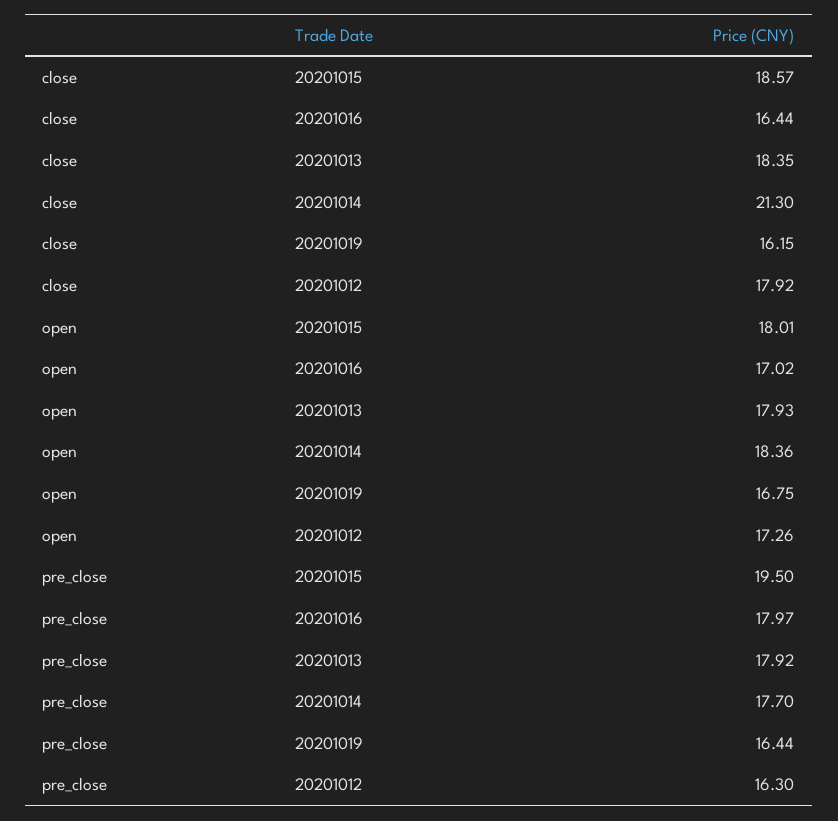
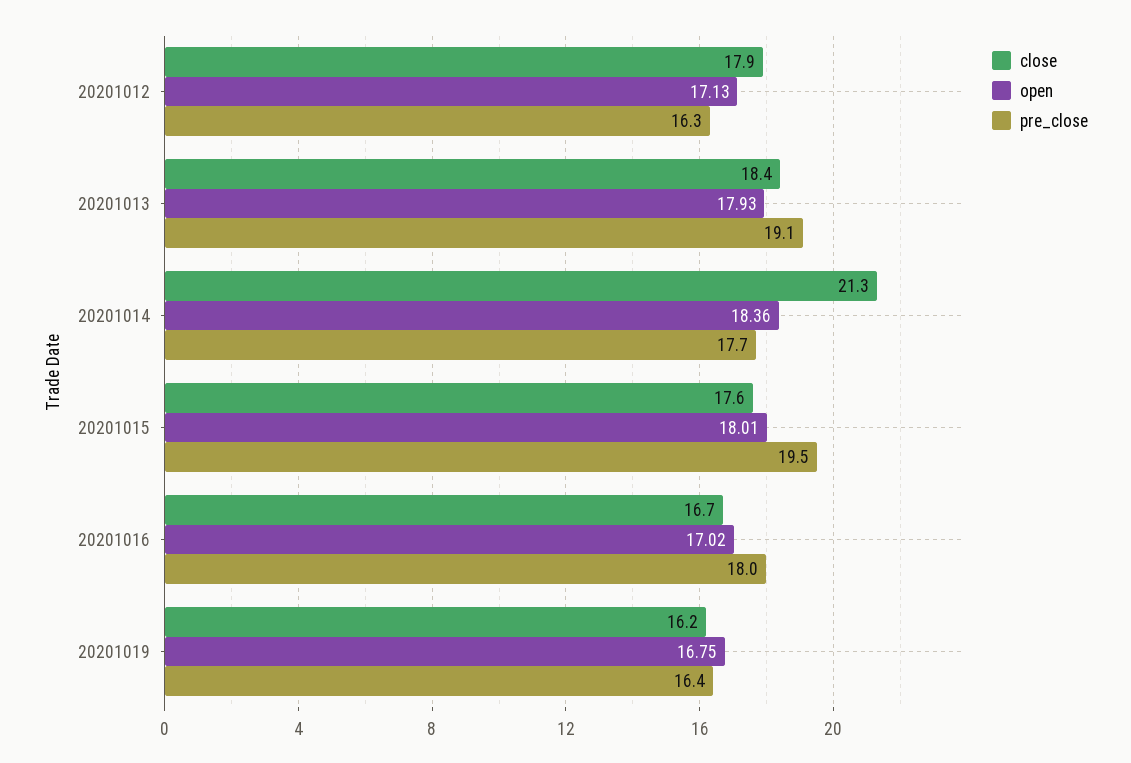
  {
    "close": {
-     "20201015": 18.57,
+     "20201015": 17.6,
-     "20201016": 16.44,
+     "20201016": 16.7,
      "20201013": 18.35,
      "20201014": 21.3,
      "20201019": 16.15,
      "20201012": 17.92
    },
    "open": {
      "20201015": 18.01,
      "20201016": 17.02,
      "20201013": 17.93,
      "20201014": 18.36,
      "20201019": 16.75,
-     "20201012": 17.26
+     "20201012": 17.13
    },
    "pre_close": {
      "20201015": 19.5,
      "20201016": 17.97,
-     "20201013": 17.92,
+     "20201013": 19.1,
      "20201014": 17.7,
      "20201019": 16.44,
      "20201012": 16.3
    }
  }

